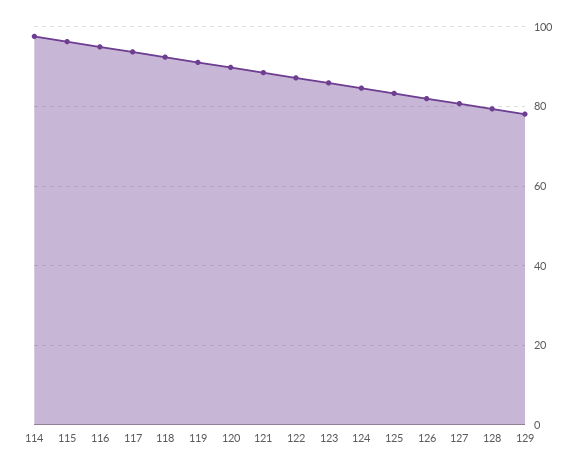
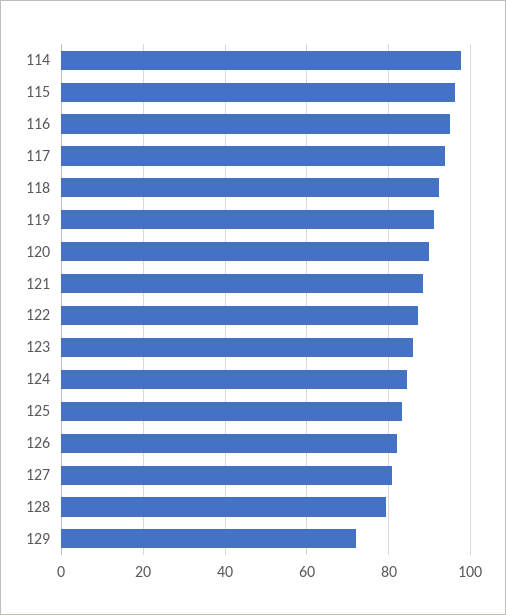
  {
    "114": 98,
    "115": 96,
    "116": 96,
    "117": 94,
    "118": 92,
    "119": 92,
    "120": 90,
    "121": 88,
    "122": 88,
    "123": 86,
    "124": 84,
    "125": 84,
    "126": 82,
    "127": 80,
    "128": 80,
-   "129": 78
+   "129": 72
  }

